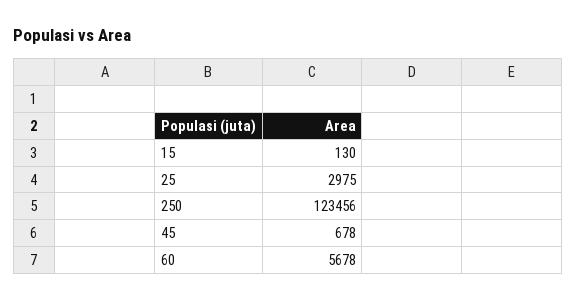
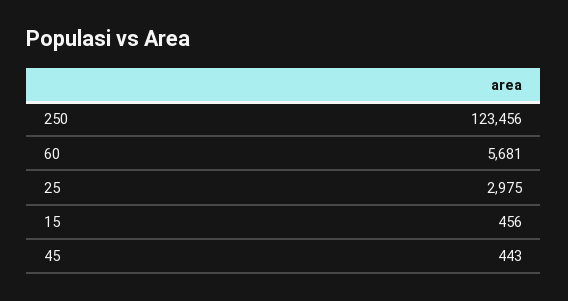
  {
-   "15": 130,
+   "15": 456,
    "25": 2975,
    "250": 123456,
-   "45": 678,
+   "45": 443,
-   "60": 5678
+   "60": 5681
  }

